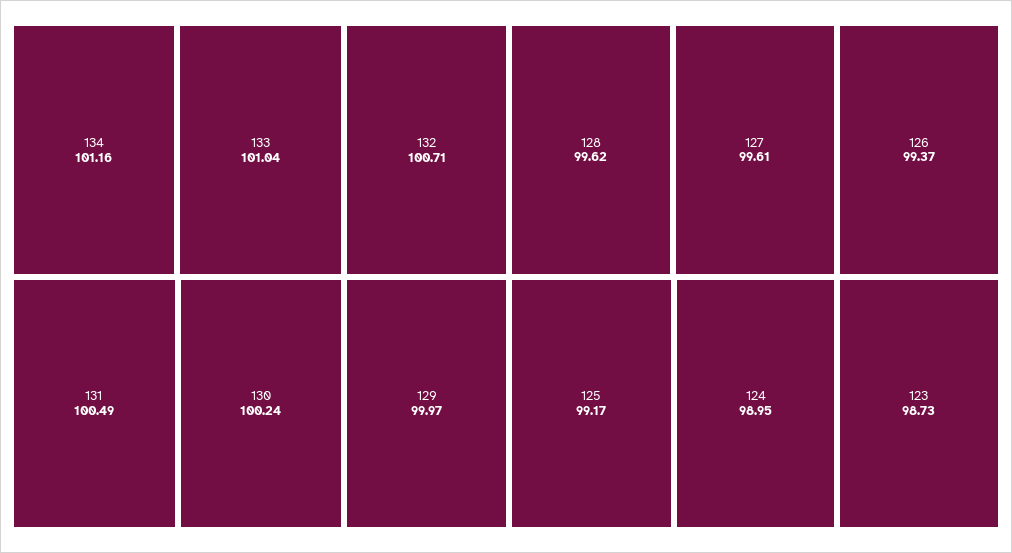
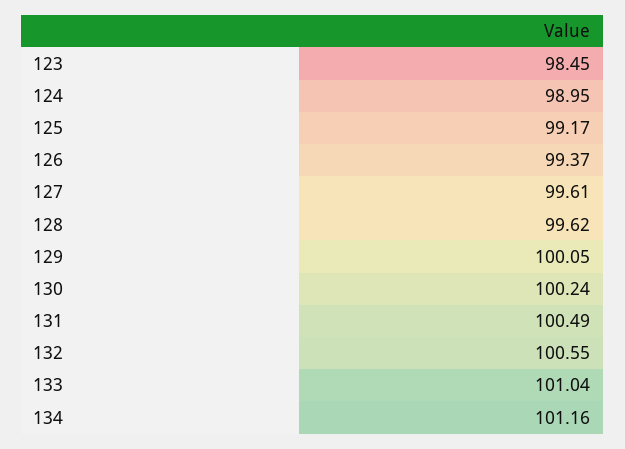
  {
    "134": 101.16,
    "133": 101.04,
-   "132": 100.71,
+   "132": 100.55,
    "131": 100.49,
    "130": 100.24,
-   "129": 99.97,
+   "129": 100.05,
    "128": 99.62,
    "127": 99.61,
    "126": 99.37,
    "125": 99.17,
    "124": 98.95,
-   "123": 98.73
+   "123": 98.45
  }

